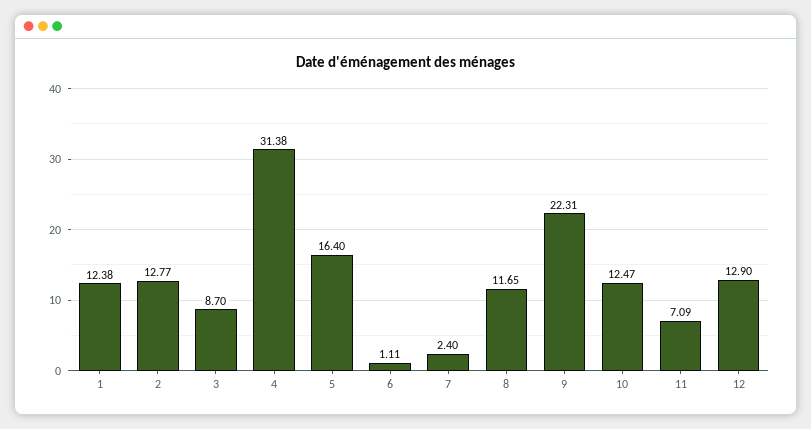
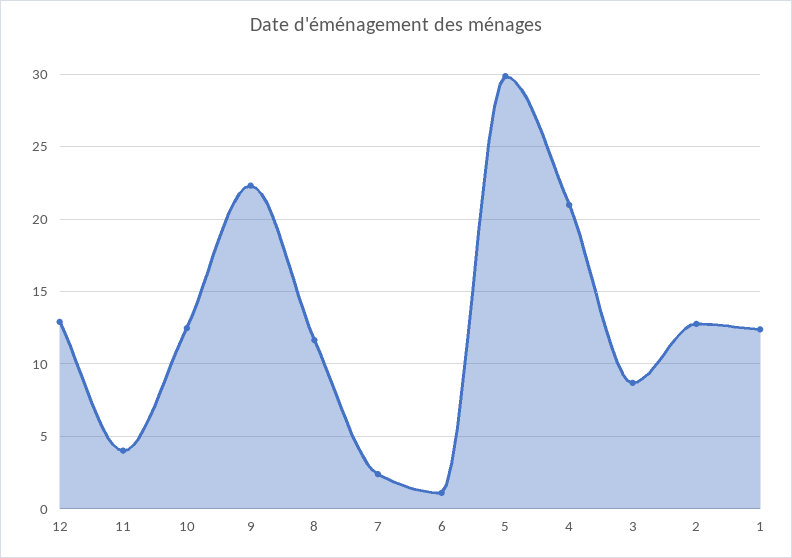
  {
    "1": 12.38,
    "2": 12.77,
    "3": 8.7,
-   "4": 31.38,
+   "4": 21,
-   "5": 16.4,
+   "5": 30,
    "6": 1.11,
    "7": 2.4,
    "8": 11.65,
    "9": 22.31,
    "10": 12.47,
-   "11": 7.09,
+   "11": 4,
    "12": 12.9
  }

